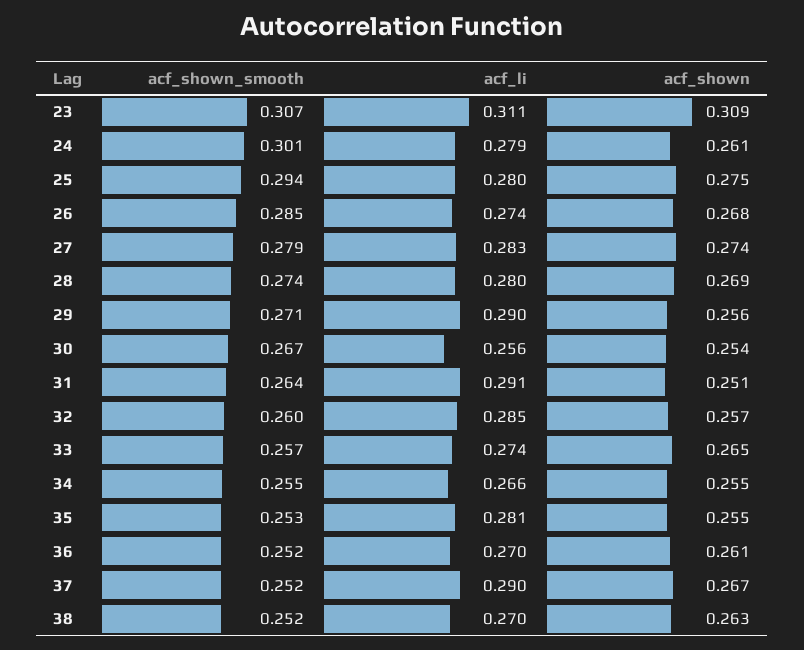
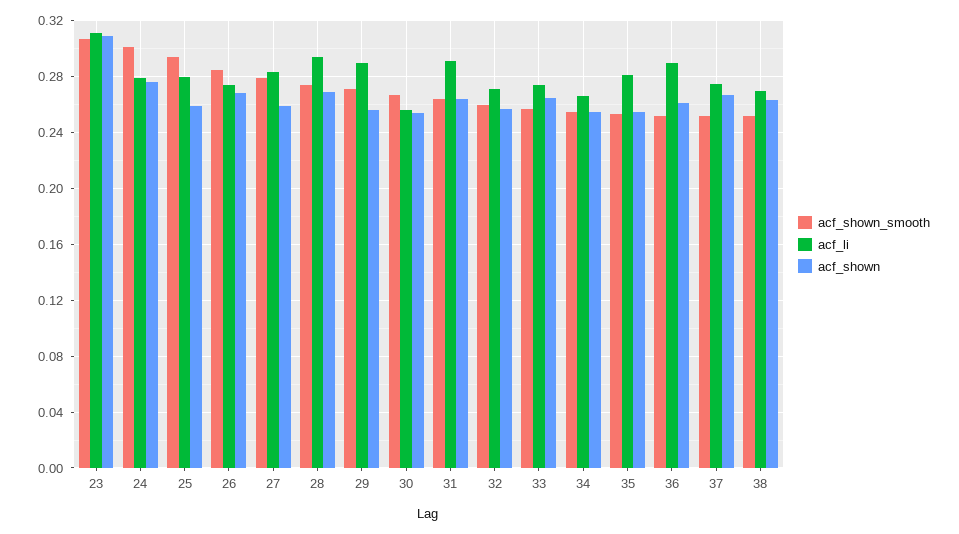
  {
    "acf_shown_smooth": {
      "23": 0.307,
      "24": 0.301,
      "25": 0.294,
      "26": 0.285,
      "27": 0.279,
      "28": 0.274,
      "29": 0.271,
      "30": 0.267,
      "31": 0.264,
      "32": 0.26,
      "33": 0.257,
      "34": 0.255,
      "35": 0.253,
      "36": 0.252,
      "37": 0.252,
      "38": 0.252
    },
    "acf_li": {
      "23": 0.311,
      "24": 0.279,
      "25": 0.28,
      "26": 0.274,
      "27": 0.283,
-     "28": 0.28,
+     "28": 0.295,
      "29": 0.29,
      "30": 0.256,
      "31": 0.291,
-     "32": 0.285,
+     "32": 0.27,
      "33": 0.274,
      "34": 0.266,
      "35": 0.281,
-     "36": 0.27,
+     "36": 0.29,
-     "37": 0.29,
+     "37": 0.275,
      "38": 0.27
    },
    "acf_shown": {
      "23": 0.309,
-     "24": 0.261,
+     "24": 0.275,
-     "25": 0.275,
+     "25": 0.26,
      "26": 0.268,
-     "27": 0.274,
+     "27": 0.26,
      "28": 0.269,
      "29": 0.256,
      "30": 0.254,
-     "31": 0.251,
+     "31": 0.265,
      "32": 0.257,
      "33": 0.265,
      "34": 0.255,
      "35": 0.255,
      "36": 0.261,
      "37": 0.267,
      "38": 0.263
    }
  }

